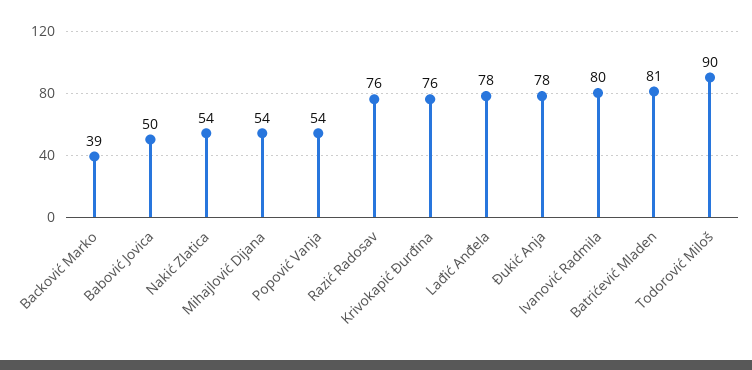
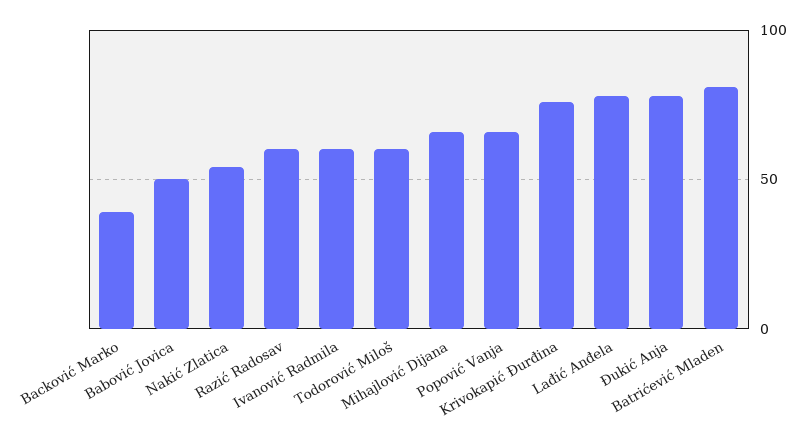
  {
    "Backović Marko": 39,
    "Babović Jovica": 50,
    "Nakić Zlatica": 54,
-   "Mihajlović Dijana": 54,
+   "Mihajlović Dijana": 65,
-   "Popović Vanja": 54,
+   "Popović Vanja": 65,
-   "Razić Radosav": 76,
+   "Razić Radosav": 60,
    "Krivokapić Đurđina": 76,
    "Lađić Anđela": 78,
    "Đukić Anja": 78,
-   "Ivanović Radmila": 80,
+   "Ivanović Radmila": 60,
    "Batrićević Mladen": 81,
-   "Todorović Miloš": 90
+   "Todorović Miloš": 60
  }

